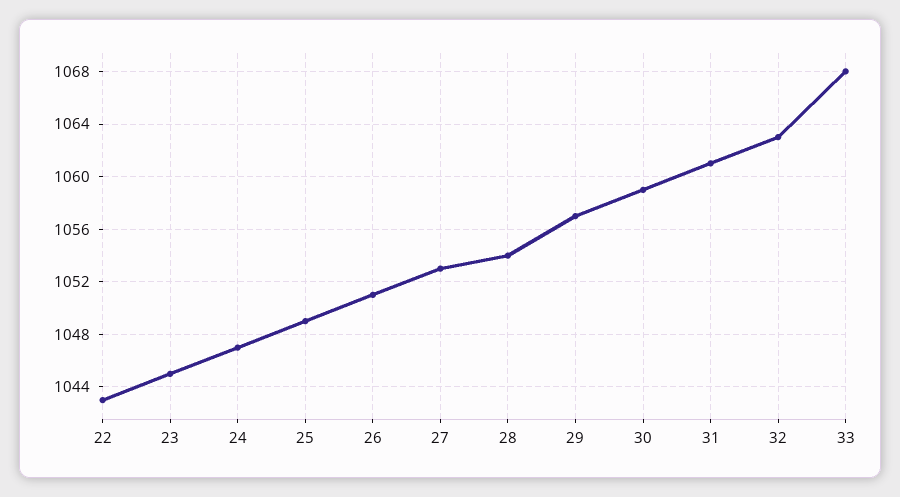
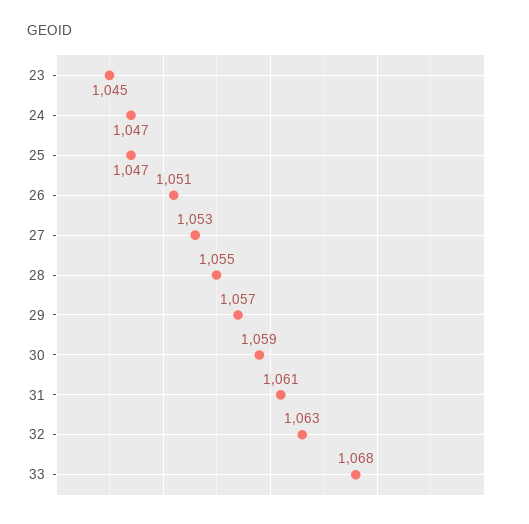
  {
-   "22": 1043,
    "23": 1045,
    "24": 1047,
-   "25": 1049,
+   "25": 1047,
    "26": 1051,
    "27": 1053,
-   "28": 1054,
+   "28": 1055,
    "29": 1057,
    "30": 1059,
    "31": 1061,
    "32": 1063,
    "33": 1068
  }

